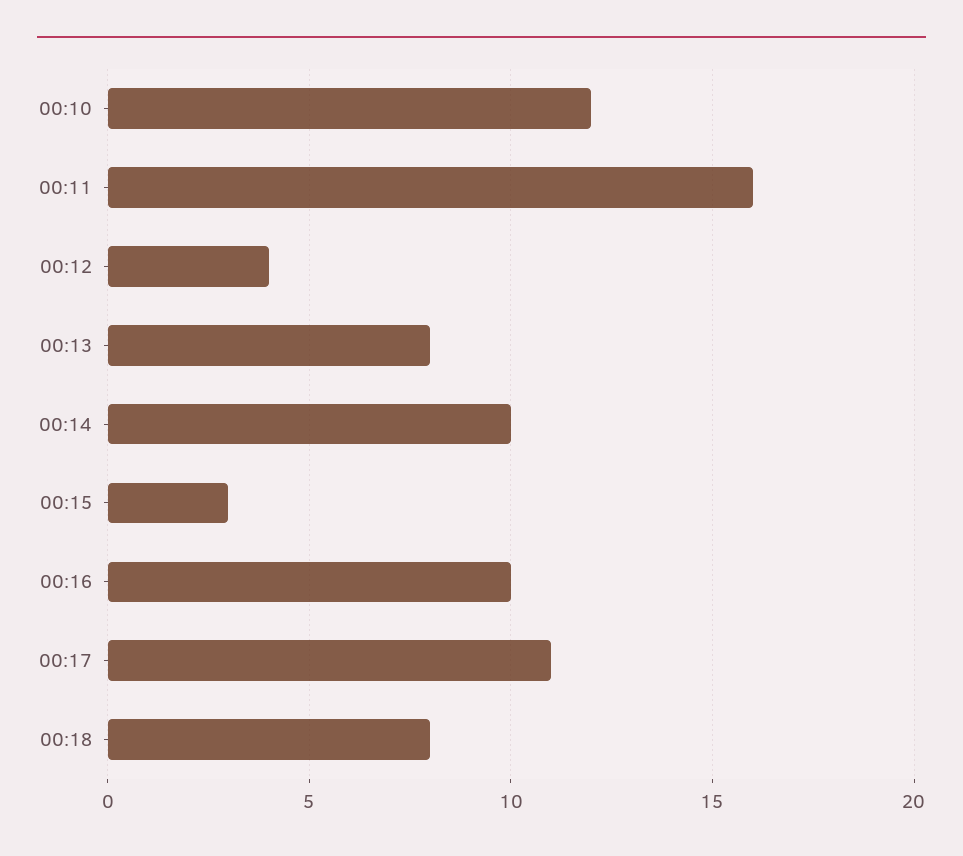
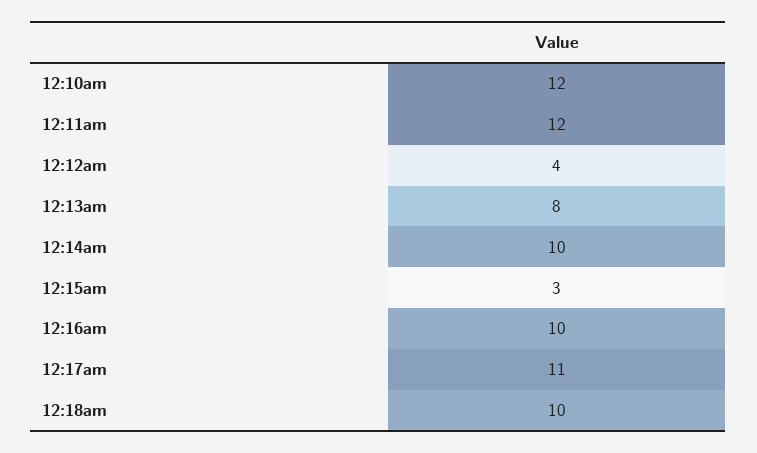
  {
    "00:10": 12,
-   "00:11": 16,
+   "00:11": 12,
    "00:12": 4,
    "00:13": 8,
    "00:14": 10,
    "00:15": 3,
    "00:16": 10,
    "00:17": 11,
-   "00:18": 8
+   "00:18": 10
  }

